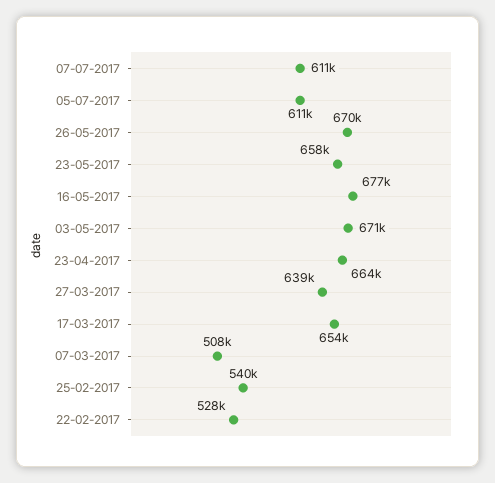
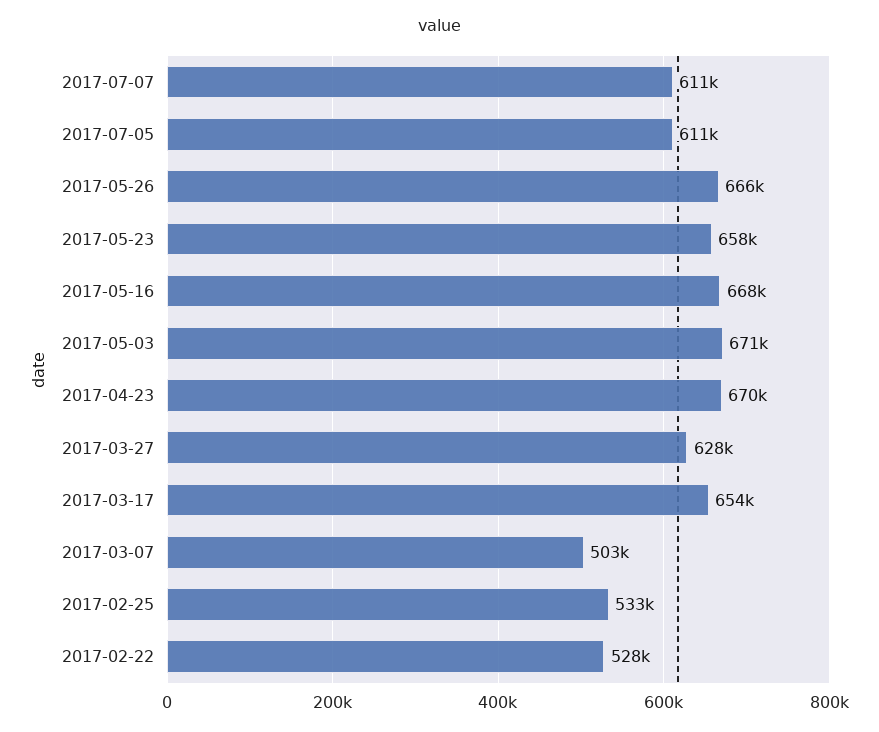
  {
    "07-07-2017": 611000,
    "05-07-2017": 611000,
-   "26-05-2017": 670000,
+   "26-05-2017": 666000,
    "23-05-2017": 658000,
-   "16-05-2017": 677000,
+   "16-05-2017": 668000,
    "03-05-2017": 671000,
-   "23-04-2017": 664000,
+   "23-04-2017": 670000,
-   "27-03-2017": 639000,
+   "27-03-2017": 628000,
    "17-03-2017": 654000,
-   "07-03-2017": 508000,
+   "07-03-2017": 503000,
-   "25-02-2017": 540000,
+   "25-02-2017": 533000,
    "22-02-2017": 528000
  }

